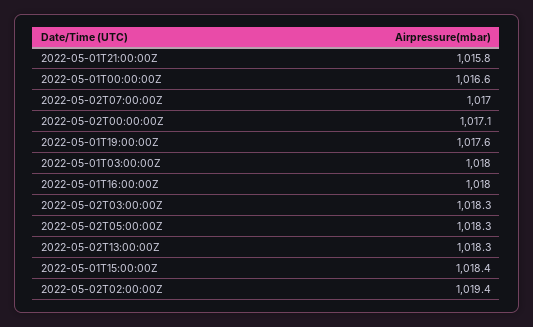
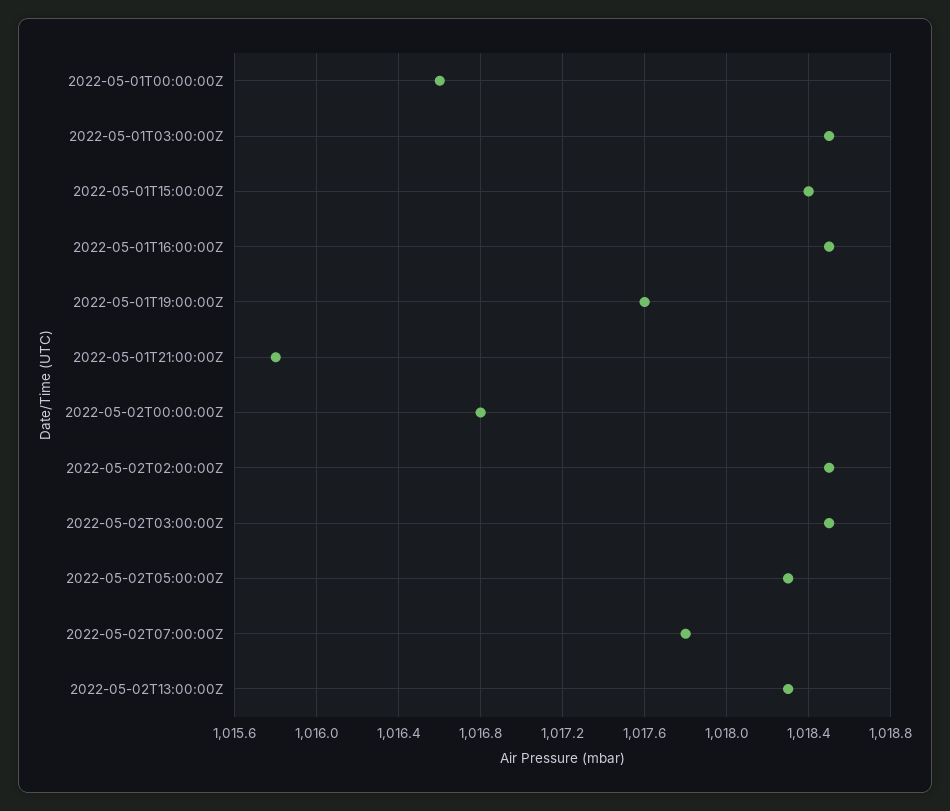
  {
    "2022-05-01T21:00:00Z": 1015.8,
    "2022-05-01T00:00:00Z": 1016.6,
-   "2022-05-02T07:00:00Z": 1017,
+   "2022-05-02T07:00:00Z": 1017.8,
-   "2022-05-02T00:00:00Z": 1017.1,
+   "2022-05-02T00:00:00Z": 1016.8,
    "2022-05-01T19:00:00Z": 1017.6,
-   "2022-05-01T03:00:00Z": 1018,
+   "2022-05-01T03:00:00Z": 1018.5,
-   "2022-05-01T16:00:00Z": 1018,
+   "2022-05-01T16:00:00Z": 1018.5,
-   "2022-05-02T03:00:00Z": 1018.3,
+   "2022-05-02T03:00:00Z": 1018.5,
    "2022-05-02T05:00:00Z": 1018.3,
    "2022-05-02T13:00:00Z": 1018.3,
    "2022-05-01T15:00:00Z": 1018.4,
-   "2022-05-02T02:00:00Z": 1019.4
+   "2022-05-02T02:00:00Z": 1018.5
  }

